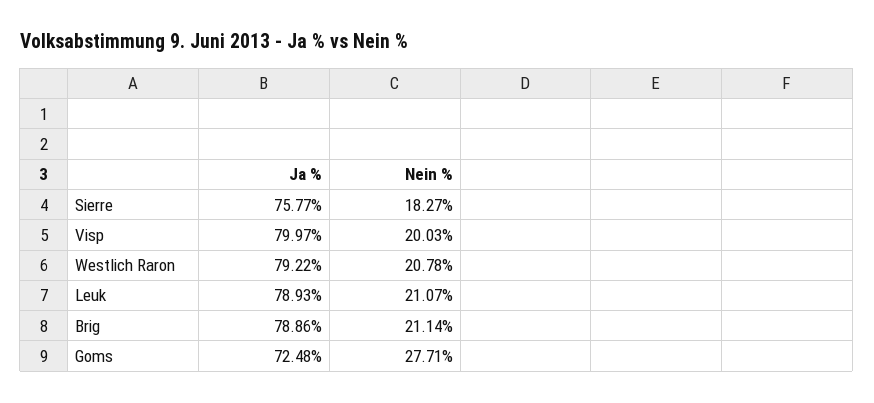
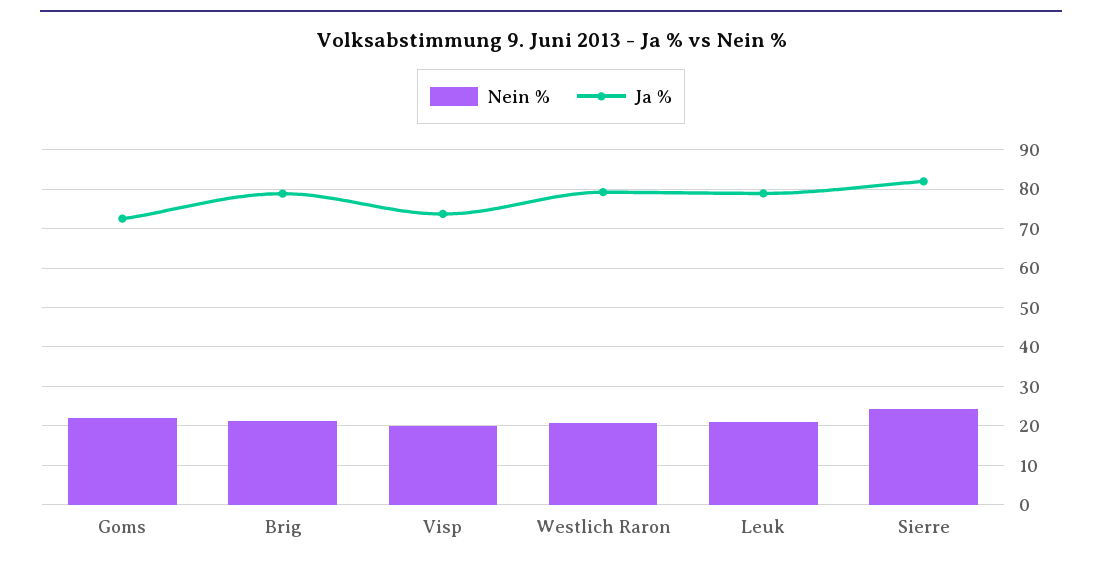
  {
    "Ja %": {
-     "Sierre": 75.77,
+     "Sierre": 82,
-     "Visp": 79.97,
+     "Visp": 74,
      "Westlich Raron": 79.22,
      "Leuk": 78.93,
      "Brig": 78.86,
      "Goms": 72.48
    },
    "Nein %": {
-     "Sierre": 18.27,
+     "Sierre": 24,
      "Visp": 20.03,
      "Westlich Raron": 20.78,
      "Leuk": 21.07,
      "Brig": 21.14,
-     "Goms": 27.71
+     "Goms": 22
    }
  }

